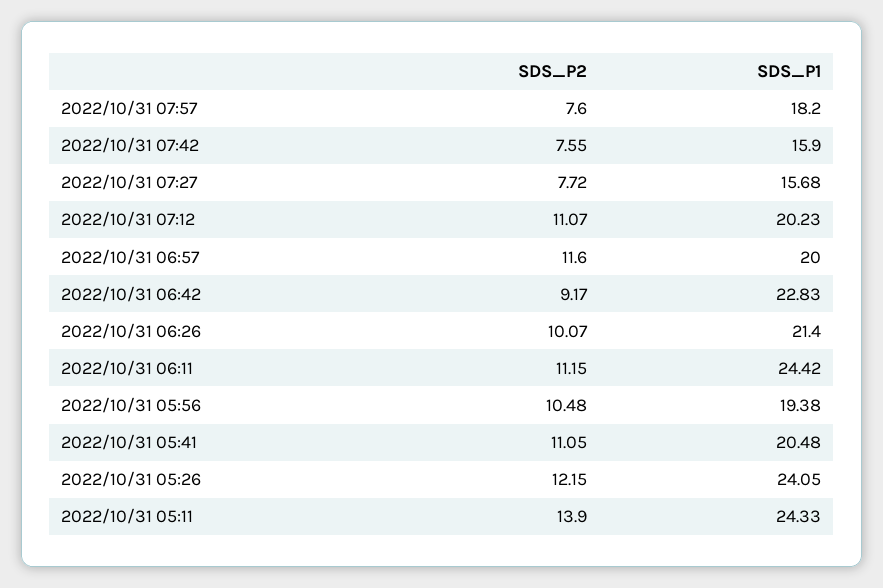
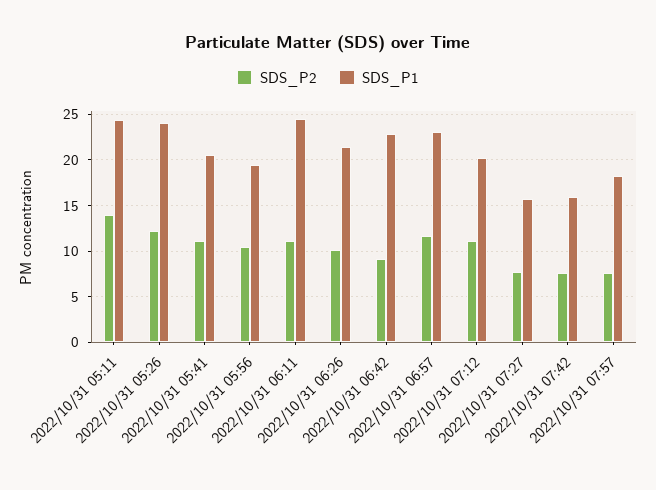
  {
    "SDS_P2": {
      "2022/10/31 07:57": 7.6,
      "2022/10/31 07:42": 7.55,
      "2022/10/31 07:27": 7.72,
      "2022/10/31 07:12": 11.07,
      "2022/10/31 06:57": 11.6,
      "2022/10/31 06:42": 9.17,
      "2022/10/31 06:26": 10.07,
      "2022/10/31 06:11": 11.15,
      "2022/10/31 05:56": 10.48,
      "2022/10/31 05:41": 11.05,
      "2022/10/31 05:26": 12.15,
      "2022/10/31 05:11": 13.9
    },
    "SDS_P1": {
      "2022/10/31 07:57": 18.2,
      "2022/10/31 07:42": 15.9,
      "2022/10/31 07:27": 15.68,
      "2022/10/31 07:12": 20.23,
-     "2022/10/31 06:57": 20,
+     "2022/10/31 06:57": 23,
      "2022/10/31 06:42": 22.83,
      "2022/10/31 06:26": 21.4,
      "2022/10/31 06:11": 24.42,
      "2022/10/31 05:56": 19.38,
      "2022/10/31 05:41": 20.48,
      "2022/10/31 05:26": 24.05,
      "2022/10/31 05:11": 24.33
    }
  }

